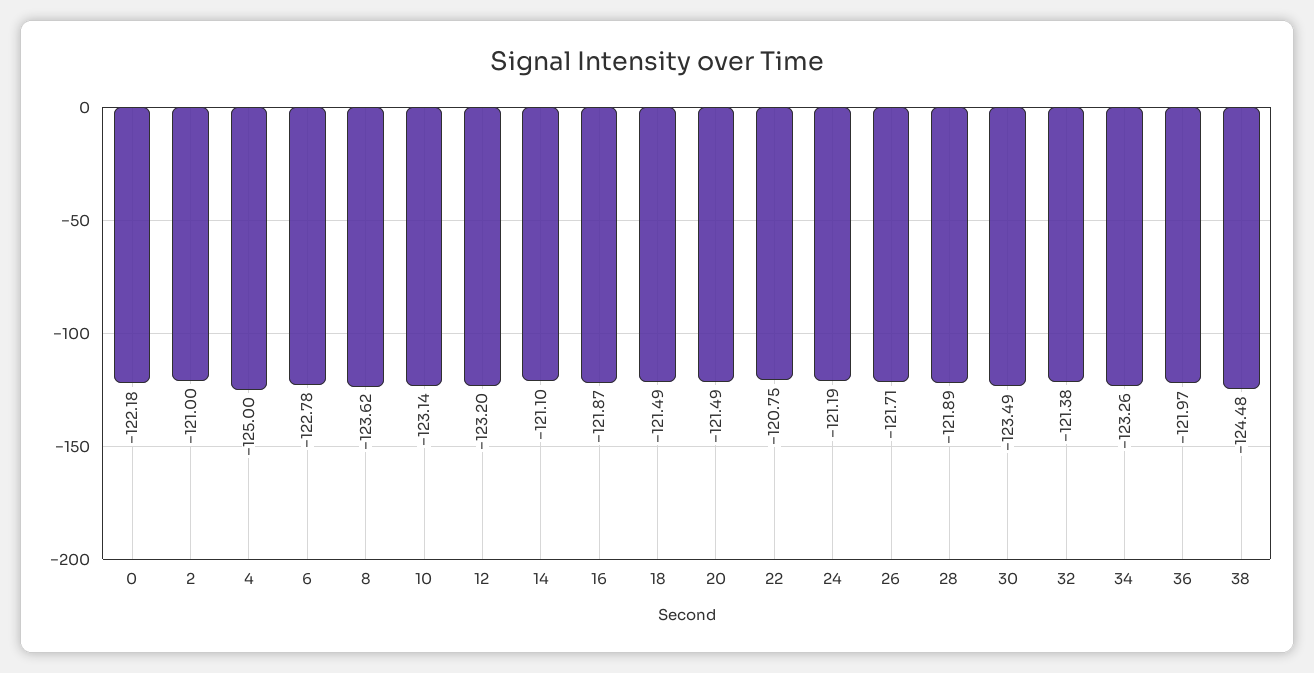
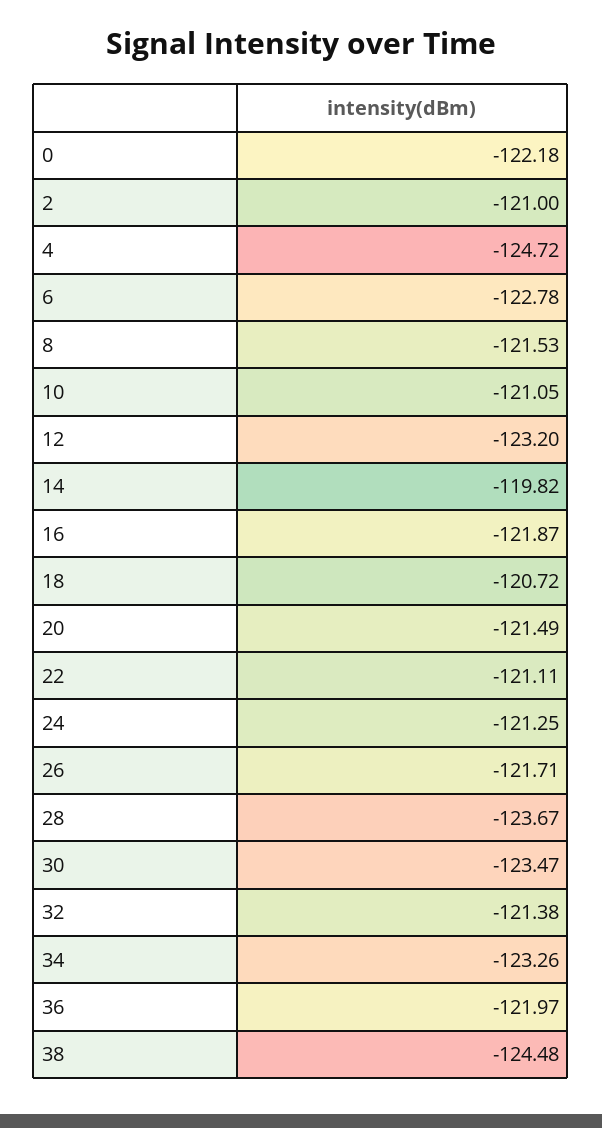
  {
    "0": -122.18,
    "2": -121,
-   "4": -125,
+   "4": -124.72,
    "6": -122.78,
-   "8": -123.62,
+   "8": -121.53,
-   "10": -123.14,
+   "10": -121.05,
    "12": -123.2,
-   "14": -121.1,
+   "14": -119.82,
    "16": -121.87,
-   "18": -121.49,
+   "18": -120.72,
    "20": -121.49,
-   "22": -120.75,
+   "22": -121.11,
-   "24": -121.19,
+   "24": -121.25,
    "26": -121.71,
-   "28": -121.89,
+   "28": -123.67,
-   "30": -123.49,
+   "30": -123.47,
    "32": -121.38,
    "34": -123.26,
    "36": -121.97,
    "38": -124.48
  }

